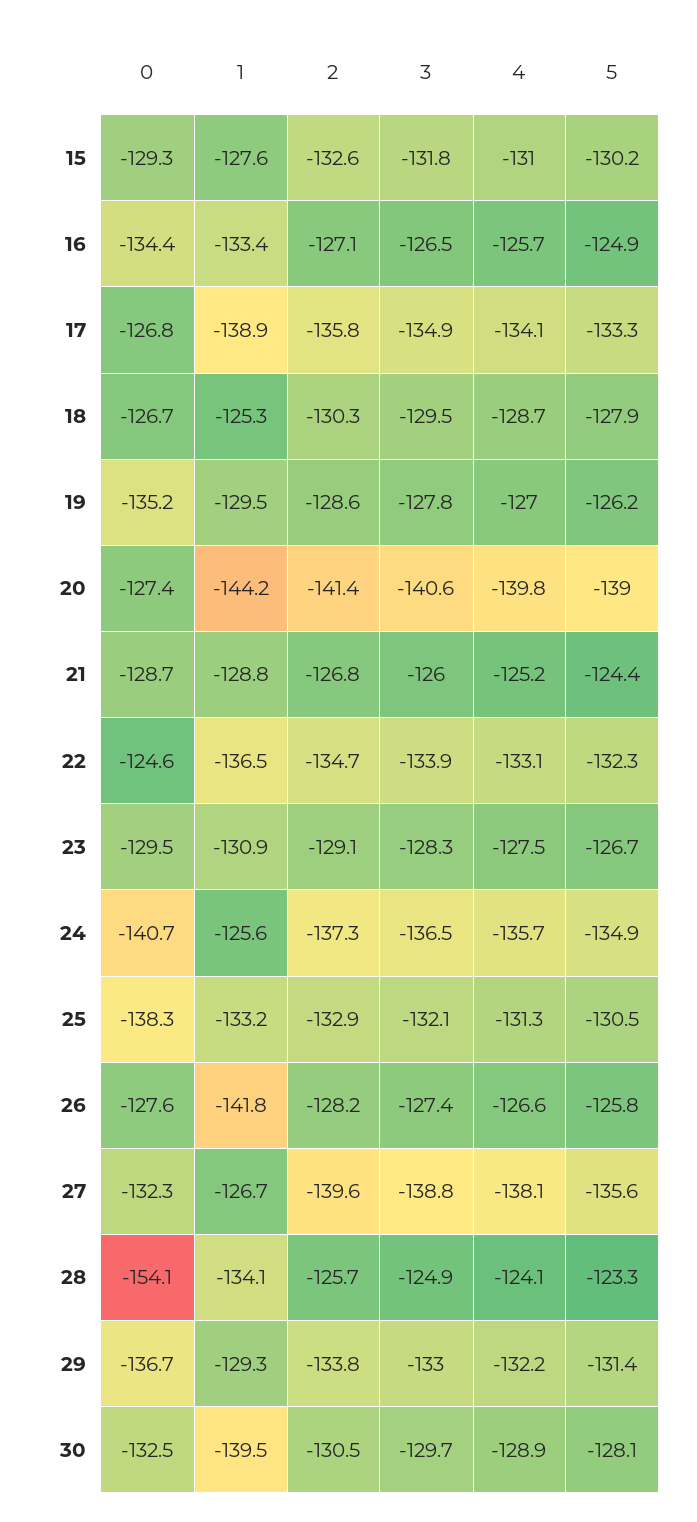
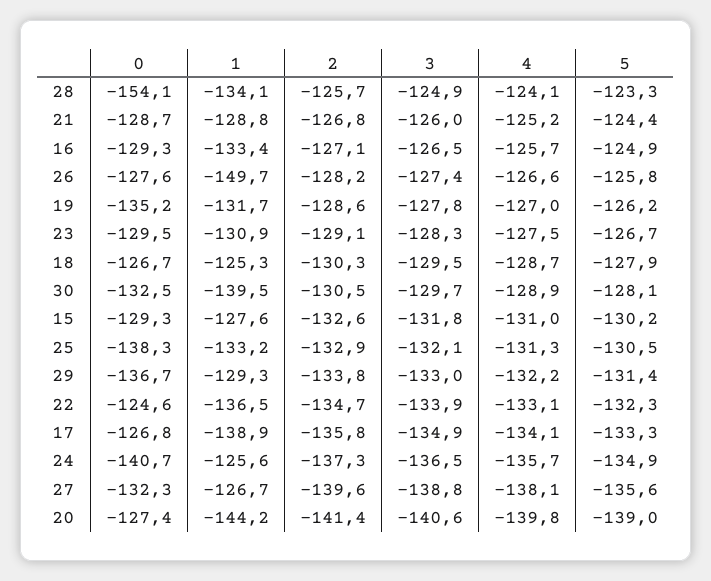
  {
    "0": {
      "15": -129.3,
-     "16": -134.4,
+     "16": -129.3,
      "17": -126.8,
      "18": -126.7,
      "19": -135.2,
      "20": -127.4,
      "21": -128.7,
      "22": -124.6,
      "23": -129.5,
      "24": -140.7,
      "25": -138.3,
      "26": -127.6,
      "27": -132.3,
      "28": -154.1,
      "29": -136.7,
      "30": -132.5
    },
    "1": {
      "15": -127.6,
      "16": -133.4,
      "17": -138.9,
      "18": -125.3,
-     "19": -129.5,
+     "19": -131.7,
      "20": -144.2,
      "21": -128.8,
      "22": -136.5,
      "23": -130.9,
      "24": -125.6,
      "25": -133.2,
-     "26": -141.8,
+     "26": -149.7,
      "27": -126.7,
      "28": -134.1,
      "29": -129.3,
      "30": -139.5
    },
    "2": {
      "15": -132.6,
      "16": -127.1,
      "17": -135.8,
      "18": -130.3,
      "19": -128.6,
      "20": -141.4,
      "21": -126.8,
      "22": -134.7,
      "23": -129.1,
      "24": -137.3,
      "25": -132.9,
      "26": -128.2,
      "27": -139.6,
      "28": -125.7,
      "29": -133.8,
      "30": -130.5
    },
    "3": {
      "15": -131.8,
      "16": -126.5,
      "17": -134.9,
      "18": -129.5,
      "19": -127.8,
      "20": -140.6,
      "21": -126,
      "22": -133.9,
      "23": -128.3,
      "24": -136.5,
      "25": -132.1,
      "26": -127.4,
      "27": -138.8,
      "28": -124.9,
      "29": -133,
      "30": -129.7
    },
    "4": {
      "15": -131,
      "16": -125.7,
      "17": -134.1,
      "18": -128.7,
      "19": -127,
      "20": -139.8,
      "21": -125.2,
      "22": -133.1,
      "23": -127.5,
      "24": -135.7,
      "25": -131.3,
      "26": -126.6,
      "27": -138.1,
      "28": -124.1,
      "29": -132.2,
      "30": -128.9
    },
    "5": {
      "15": -130.2,
      "16": -124.9,
      "17": -133.3,
      "18": -127.9,
      "19": -126.2,
      "20": -139,
      "21": -124.4,
      "22": -132.3,
      "23": -126.7,
      "24": -134.9,
      "25": -130.5,
      "26": -125.8,
      "27": -135.6,
      "28": -123.3,
      "29": -131.4,
      "30": -128.1
    }
  }

